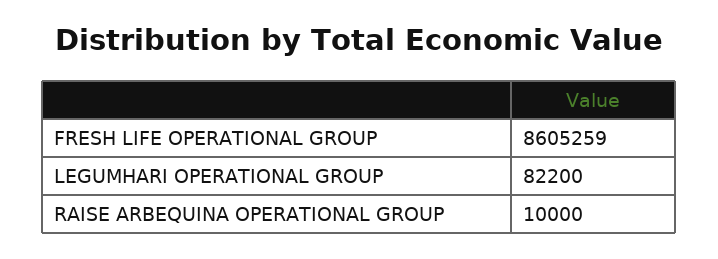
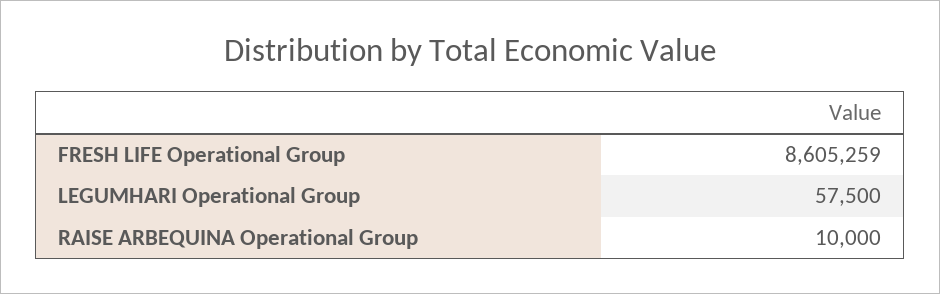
  {
    "FRESH LIFE OPERATIONAL GROUP": 8605259,
-   "LEGUMHARI OPERATIONAL GROUP": 82200,
+   "LEGUMHARI OPERATIONAL GROUP": 57500,
    "RAISE ARBEQUINA OPERATIONAL GROUP": 10000
  }

